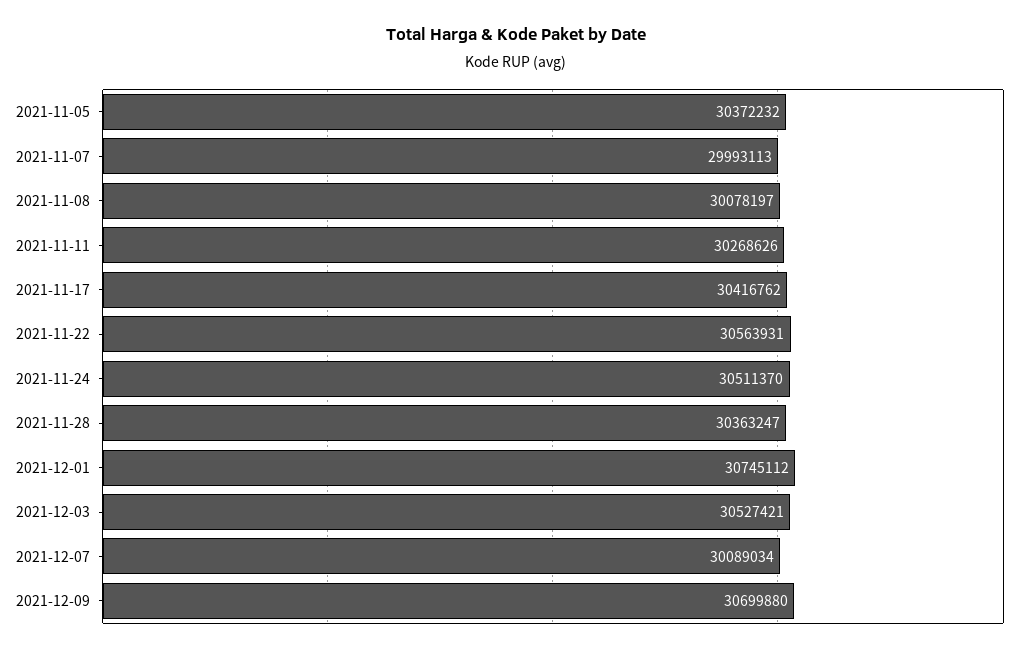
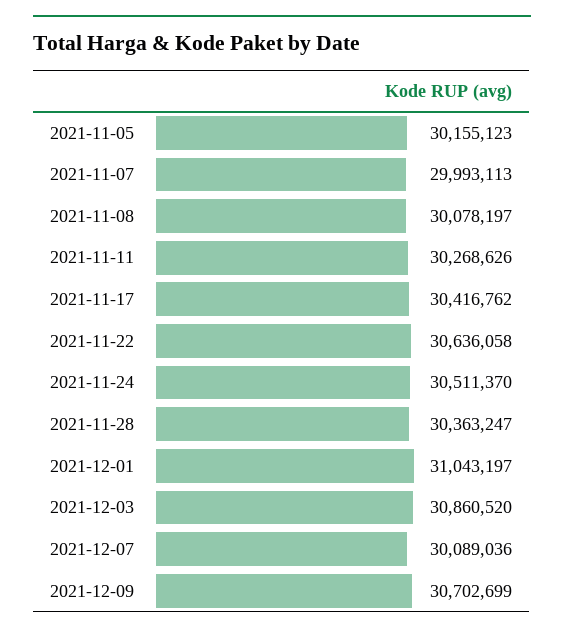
  {
-   "2021-11-05": 30372232,
+   "2021-11-05": 30155123,
    "2021-11-07": 29993113,
    "2021-11-08": 30078197,
    "2021-11-11": 30268626,
    "2021-11-17": 30416762,
-   "2021-11-22": 30563931,
+   "2021-11-22": 30636058,
    "2021-11-24": 30511370,
    "2021-11-28": 30363247,
-   "2021-12-01": 30745112,
+   "2021-12-01": 31043197,
-   "2021-12-03": 30527421,
+   "2021-12-03": 30860520,
-   "2021-12-07": 30089034,
+   "2021-12-07": 30089036,
-   "2021-12-09": 30699880
+   "2021-12-09": 30702699
  }

